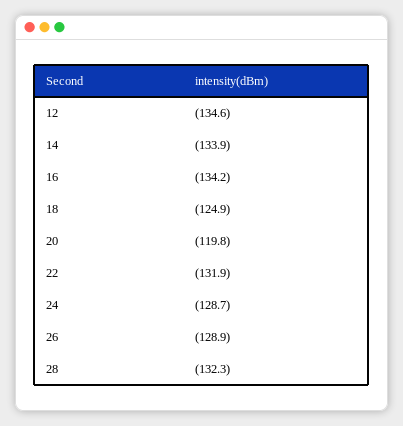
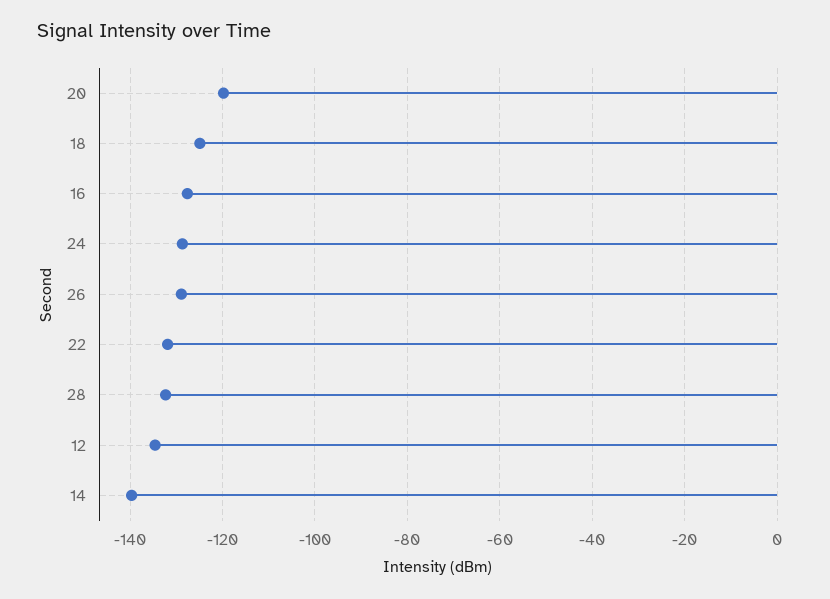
  {
    "12": -134.6,
-   "14": -133.9,
+   "14": -140,
-   "16": -134.2,
+   "16": -128,
    "18": -124.9,
    "20": -119.8,
    "22": -131.9,
    "24": -128.7,
    "26": -128.9,
    "28": -132.3
  }

